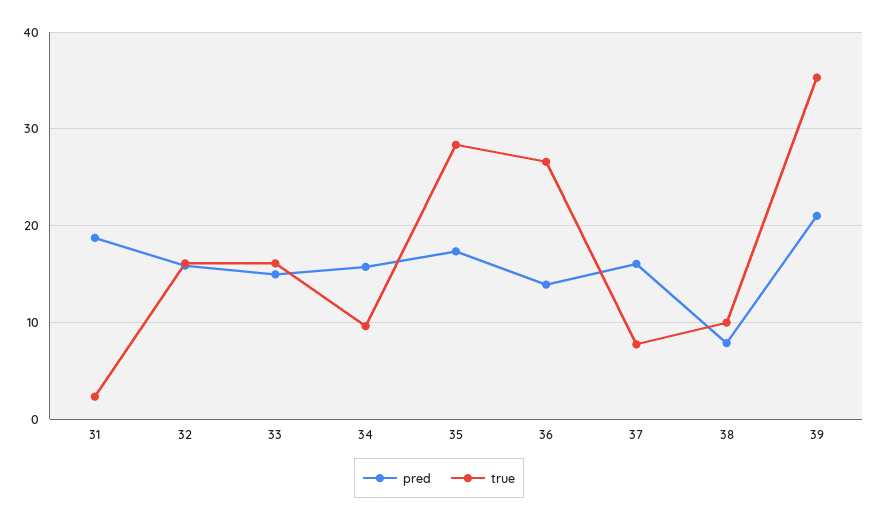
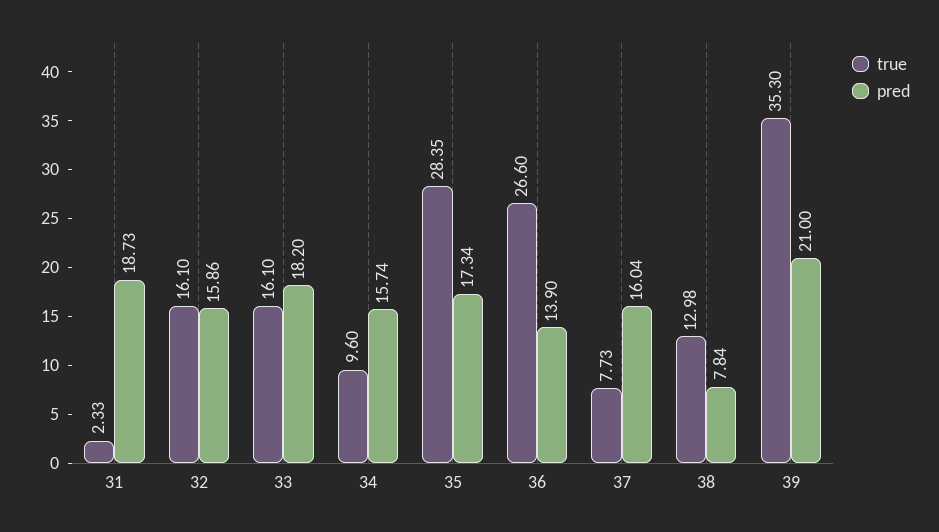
  {
    "pred": {
      "31": 18.73,
      "32": 15.86,
-     "33": 15,
+     "33": 18.2,
      "34": 15.74,
      "35": 17.34,
      "36": 13.9,
      "37": 16.04,
      "38": 7.84,
      "39": 21
    },
    "true": {
      "31": 2.33,
      "32": 16.1,
      "33": 16.1,
      "34": 9.6,
      "35": 28.35,
      "36": 26.6,
      "37": 7.73,
-     "38": 10,
+     "38": 12.98,
      "39": 35.3
    }
  }

